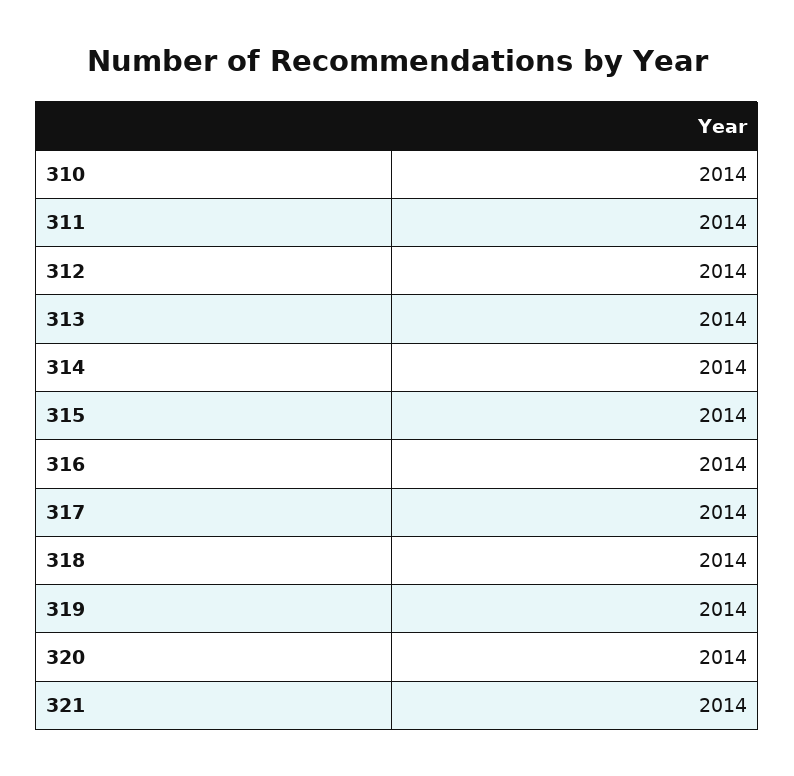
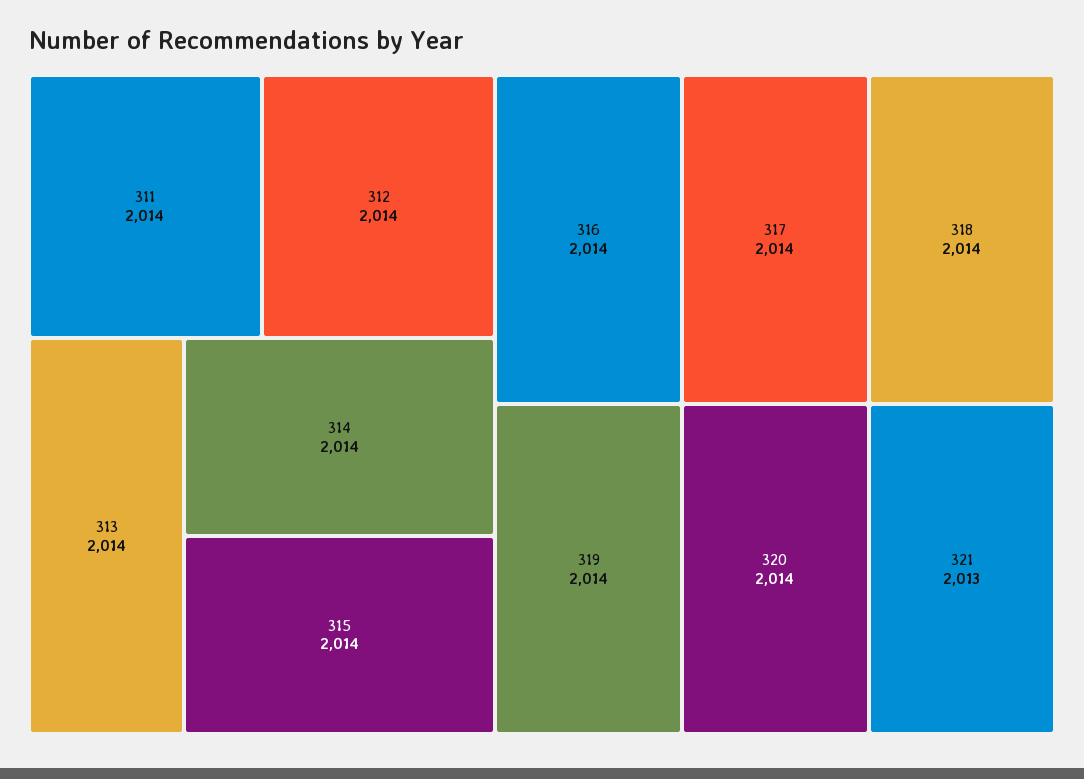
  {
-   "310": 2014,
    "311": 2014,
    "312": 2014,
    "313": 2014,
    "314": 2014,
    "315": 2014,
    "316": 2014,
    "317": 2014,
    "318": 2014,
    "319": 2014,
    "320": 2014,
-   "321": 2014
+   "321": 2013
  }

